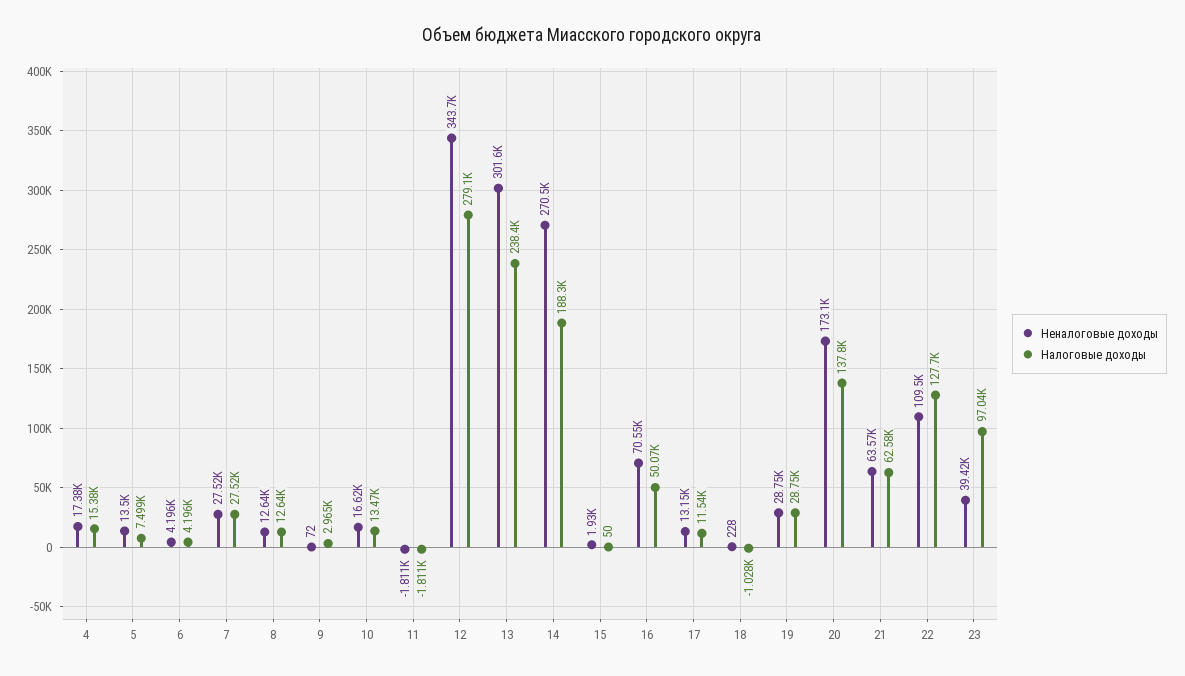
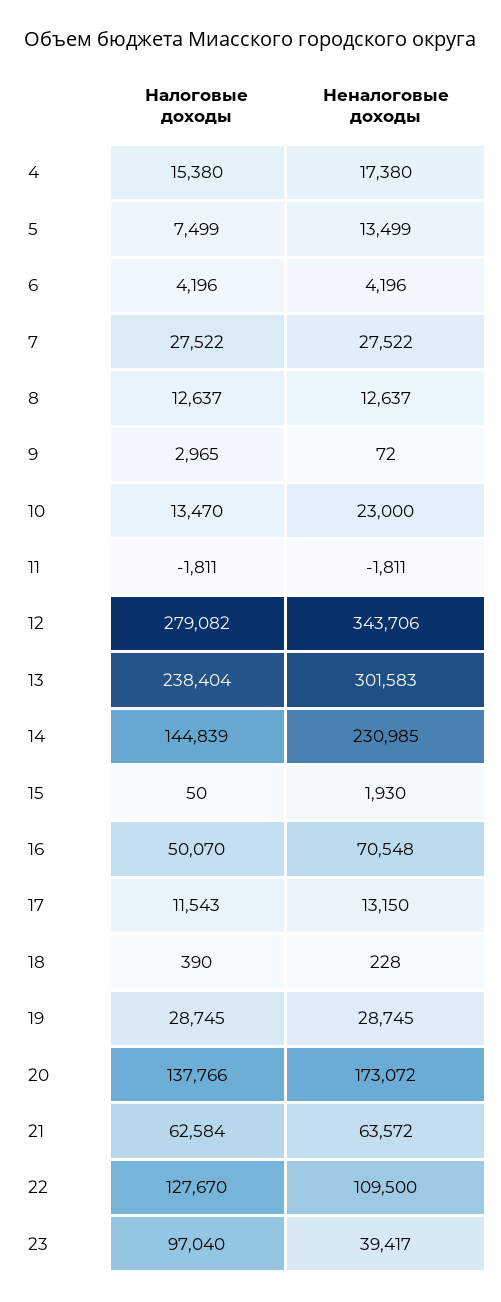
  {
    "Неналоговые доходы": {
      "4": 17380,
      "5": 13499,
      "6": 4196,
      "7": 27522,
      "8": 12637,
      "9": 72,
-     "10": 16620,
+     "10": 23000,
      "11": -1811,
      "12": 343706,
      "13": 301583,
-     "14": 270500,
+     "14": 230985,
      "15": 1930,
      "16": 70548,
      "17": 13150,
      "18": 228,
      "19": 28745,
      "20": 173072,
      "21": 63572,
      "22": 109500,
      "23": 39417
    },
    "Налоговые доходы": {
      "4": 15380,
      "5": 7499,
      "6": 4196,
      "7": 27522,
      "8": 12637,
      "9": 2965,
      "10": 13470,
      "11": -1811,
      "12": 279082,
      "13": 238404,
-     "14": 188300,
+     "14": 144839,
      "15": 50,
      "16": 50070,
      "17": 11543,
-     "18": -1028,
+     "18": 390,
      "19": 28745,
      "20": 137766,
      "21": 62584,
      "22": 127670,
      "23": 97040
    }
  }

